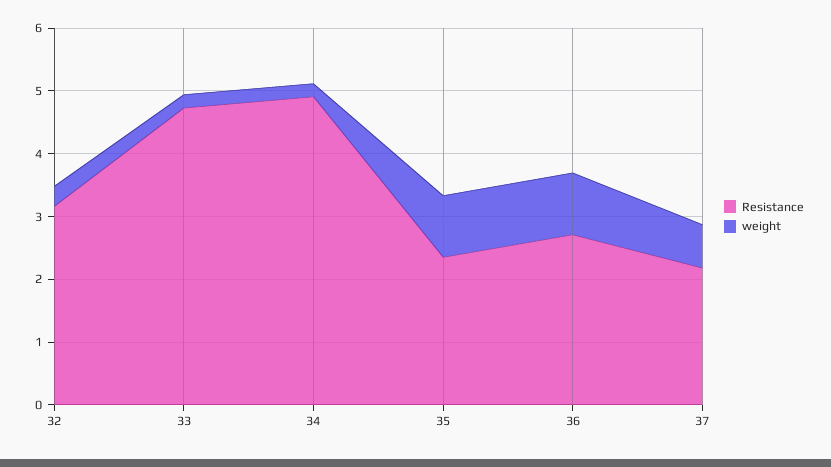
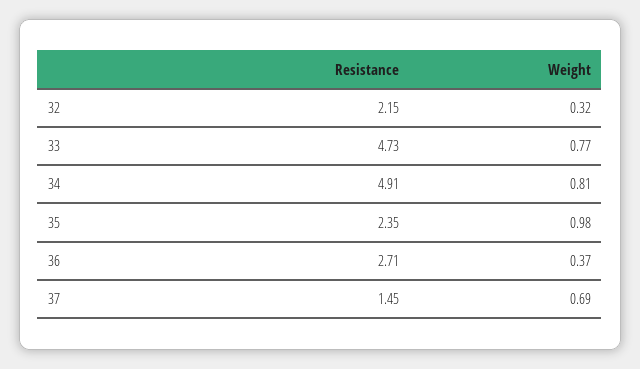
  {
    "Resistance": {
-     "32": 3.2,
+     "32": 2.15,
      "33": 4.73,
      "34": 4.91,
      "35": 2.35,
      "36": 2.71,
-     "37": 2.2
+     "37": 1.45
    },
    "weight": {
      "32": 0.32,
-     "33": 0.2,
+     "33": 0.77,
-     "34": 0.2,
+     "34": 0.81,
      "35": 0.98,
-     "36": 1,
+     "36": 0.37,
      "37": 0.69
    }
  }

